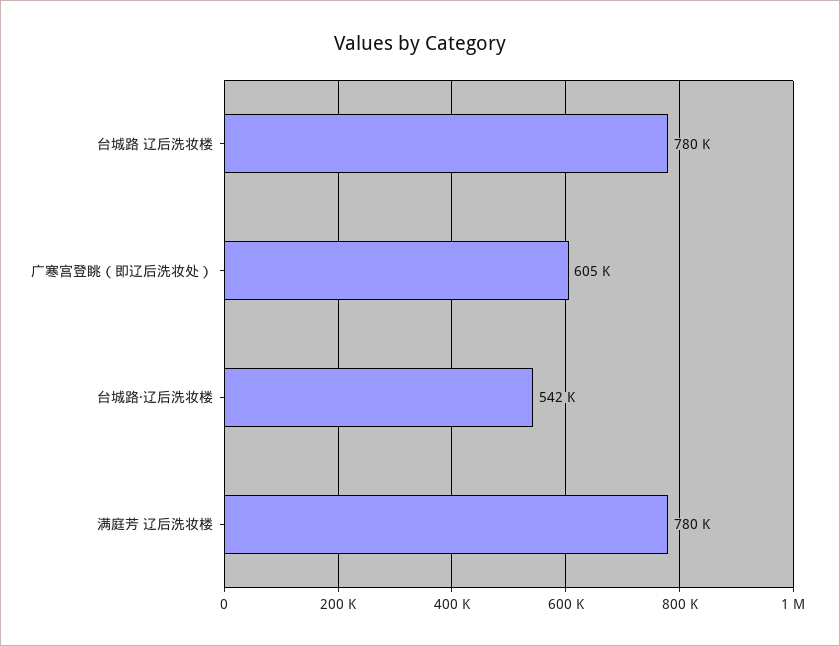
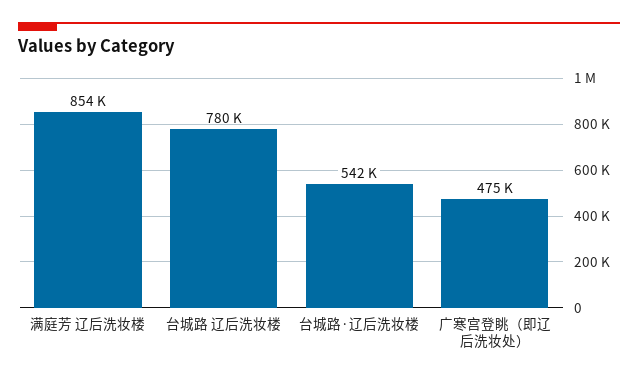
  {
    "台城路 辽后洗妆楼": 780000,
-   "广寒宫登眺（即辽后洗妆处）": 605000,
+   "广寒宫登眺（即辽后洗妆处）": 475000,
    "台城路·辽后洗妆楼": 542000,
-   "满庭芳 辽后洗妆楼": 780000
+   "满庭芳 辽后洗妆楼": 854000
  }

